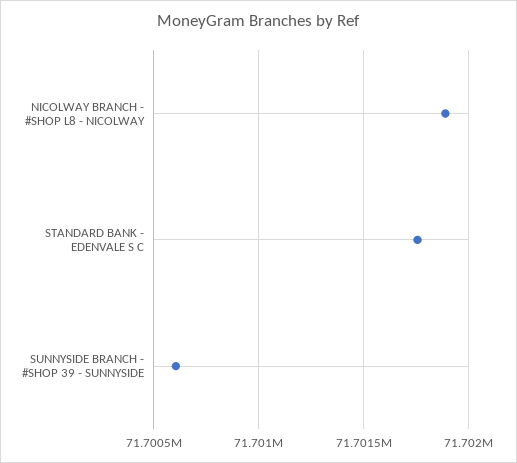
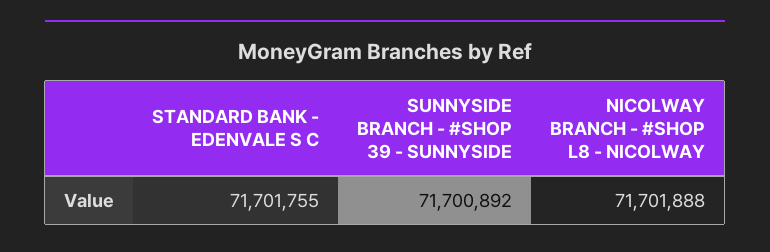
  {
    "NICOLWAY BRANCH - #SHOP L8 - NICOLWAY": 71701888,
    "STANDARD BANK - EDENVALE S C": 71701755,
-   "SUNNYSIDE BRANCH - #SHOP 39 - SUNNYSIDE": 71700600
+   "SUNNYSIDE BRANCH - #SHOP 39 - SUNNYSIDE": 71700892
  }

